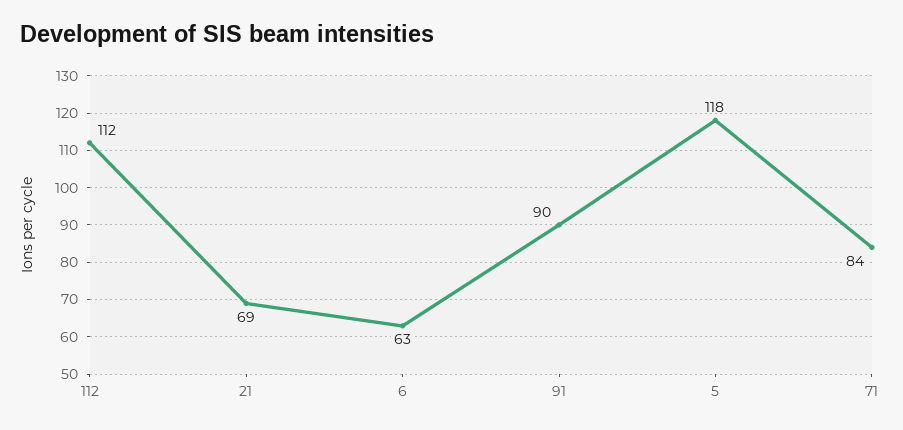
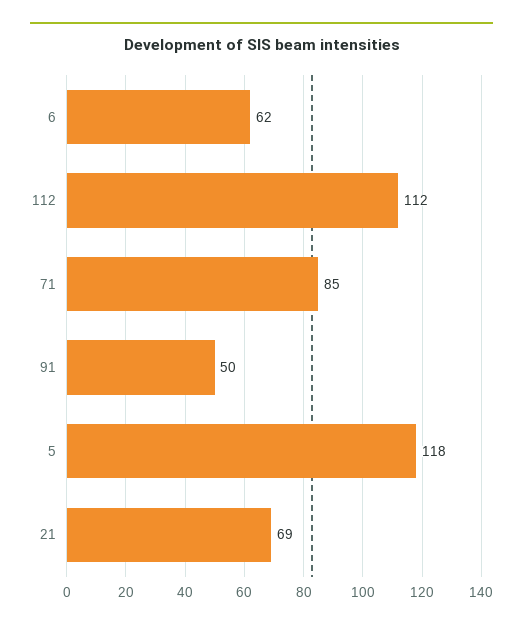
  {
    "112": 112,
    "21": 69,
-   "6": 63,
+   "6": 62,
-   "91": 90,
+   "91": 50,
    "5": 118,
-   "71": 84
+   "71": 85
  }

